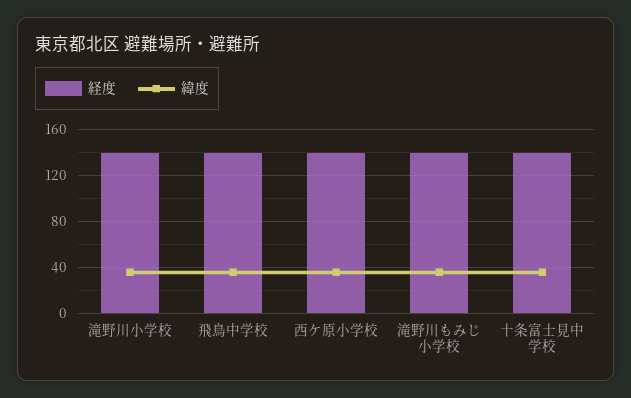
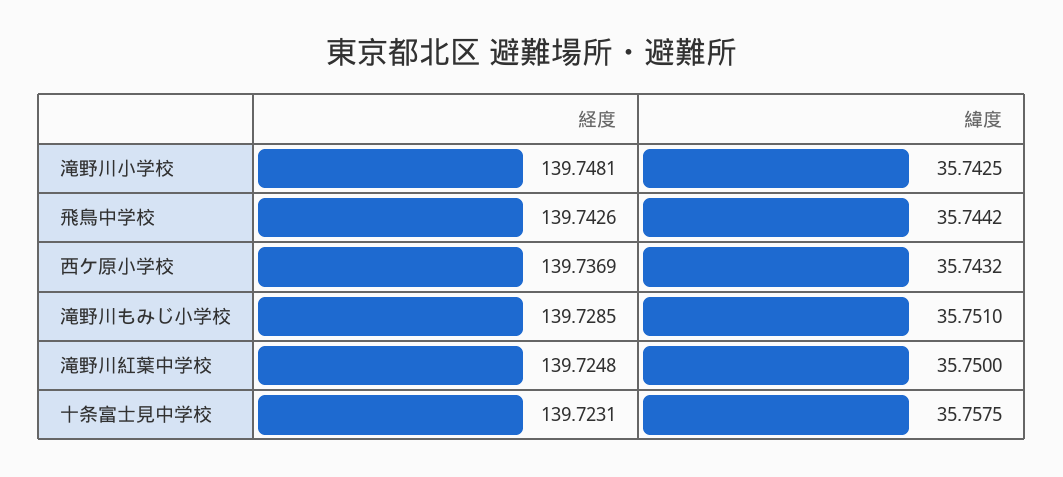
  {
    "経度": {
      "滝野川小学校": 139.7481,
      "飛鳥中学校": 139.7426,
      "西ケ原小学校": 139.7369,
      "滝野川もみじ小学校": 139.7285,
-     "十条富士見中学校": 139.7231
+     "十条富士見中学校": 139.7231,
+     "滝野川紅葉中学校": 139.7248
    },
    "緯度": {
      "滝野川小学校": 35.7425,
      "飛鳥中学校": 35.7442,
      "西ケ原小学校": 35.7432,
      "滝野川もみじ小学校": 35.751,
-     "十条富士見中学校": 35.7575
+     "十条富士見中学校": 35.7575,
+     "滝野川紅葉中学校": 35.75
    }
  }

